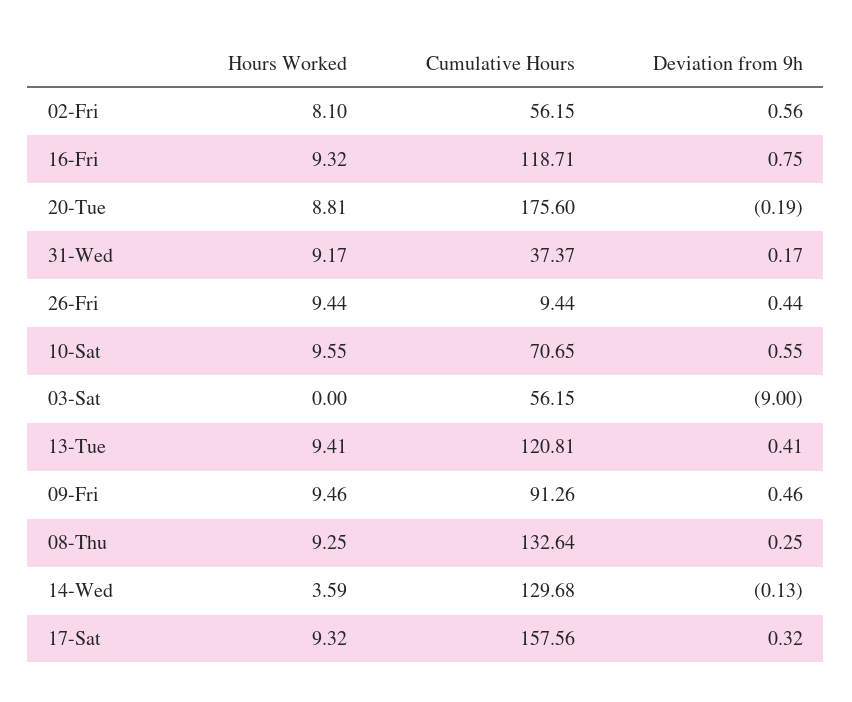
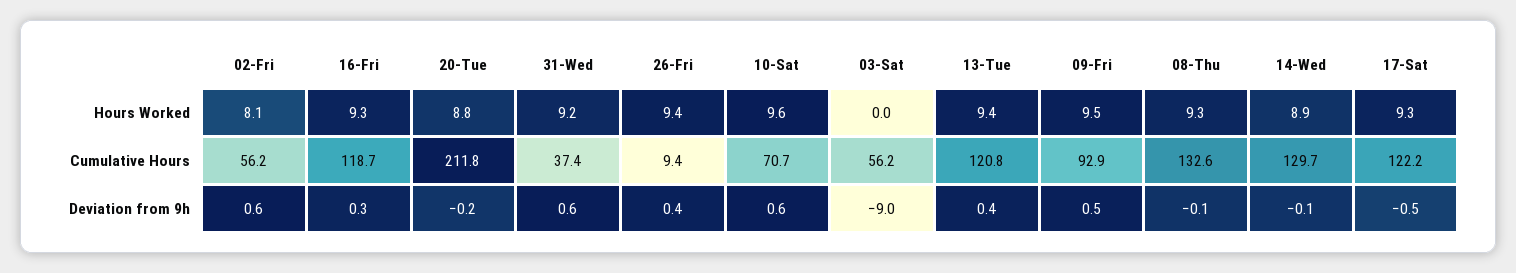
  {
    "Hours Worked": {
      "02-Fri": 8.1,
      "16-Fri": 9.32,
      "20-Tue": 8.81,
      "31-Wed": 9.17,
      "26-Fri": 9.44,
      "10-Sat": 9.55,
      "03-Sat": 0,
      "13-Tue": 9.41,
      "09-Fri": 9.46,
      "08-Thu": 9.25,
-     "14-Wed": 3.59,
+     "14-Wed": 8.9,
      "17-Sat": 9.32
    },
    "Cumulative Hours": {
      "02-Fri": 56.15,
      "16-Fri": 118.71,
-     "20-Tue": 175.6,
+     "20-Tue": 211.8,
      "31-Wed": 37.37,
      "26-Fri": 9.44,
      "10-Sat": 70.65,
      "03-Sat": 56.15,
      "13-Tue": 120.81,
-     "09-Fri": 91.26,
+     "09-Fri": 92.9,
      "08-Thu": 132.64,
      "14-Wed": 129.68,
-     "17-Sat": 157.56
+     "17-Sat": 122.2
    },
    "Deviation from 9h": {
      "02-Fri": 0.56,
-     "16-Fri": 0.75,
+     "16-Fri": 0.3,
      "20-Tue": -0.19,
-     "31-Wed": 0.17,
+     "31-Wed": 0.6,
      "26-Fri": 0.44,
      "10-Sat": 0.55,
      "03-Sat": -9,
      "13-Tue": 0.41,
      "09-Fri": 0.46,
-     "08-Thu": 0.25,
+     "08-Thu": -0.1,
      "14-Wed": -0.13,
-     "17-Sat": 0.32
+     "17-Sat": -0.5
    }
  }

